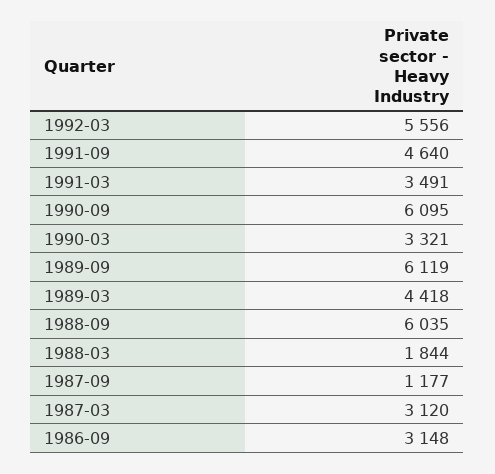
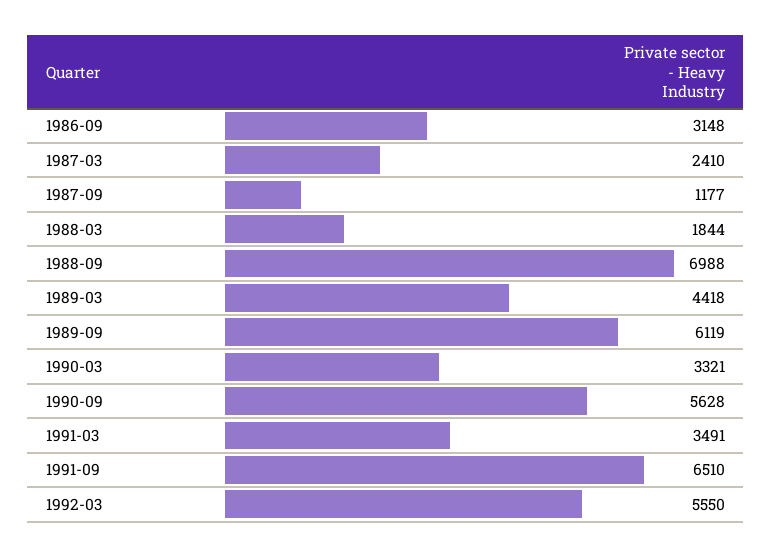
  {
-   "1992-03": 5556,
+   "1992-03": 5550,
-   "1991-09": 4640,
+   "1991-09": 6510,
    "1991-03": 3491,
-   "1990-09": 6095,
+   "1990-09": 5628,
    "1990-03": 3321,
    "1989-09": 6119,
    "1989-03": 4418,
-   "1988-09": 6035,
+   "1988-09": 6988,
    "1988-03": 1844,
    "1987-09": 1177,
-   "1987-03": 3120,
+   "1987-03": 2410,
    "1986-09": 3148
  }

